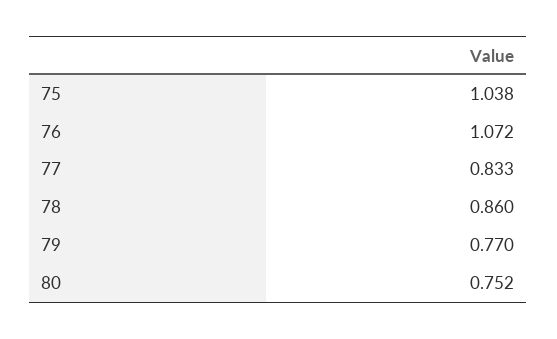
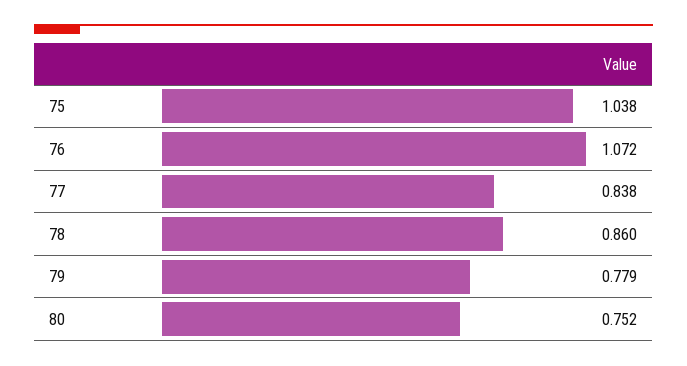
  {
    "75": 1.038,
    "76": 1.072,
-   "77": 0.833,
+   "77": 0.838,
    "78": 0.86,
-   "79": 0.77,
+   "79": 0.779,
    "80": 0.752
  }

